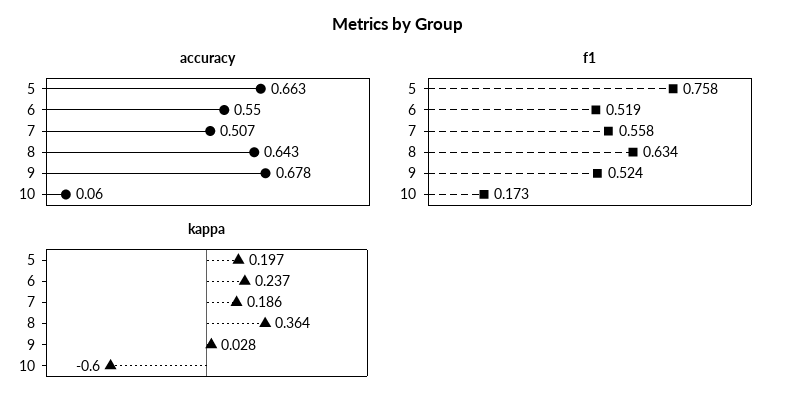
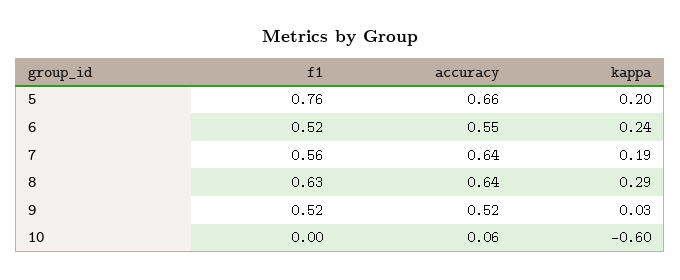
  {
    "accuracy": {
      "5": 0.663,
      "6": 0.55,
-     "7": 0.507,
+     "7": 0.64,
      "8": 0.643,
-     "9": 0.678,
+     "9": 0.52,
      "10": 0.06
    },
    "f1": {
      "5": 0.758,
      "6": 0.519,
      "7": 0.558,
      "8": 0.634,
      "9": 0.524,
-     "10": 0.173
+     "10": 0
    },
    "kappa": {
      "5": 0.197,
      "6": 0.237,
      "7": 0.186,
-     "8": 0.364,
+     "8": 0.29,
      "9": 0.028,
      "10": -0.6
    }
  }

